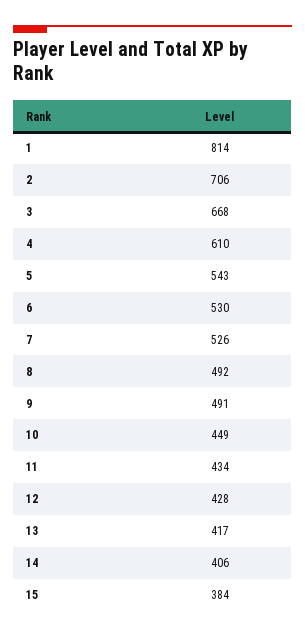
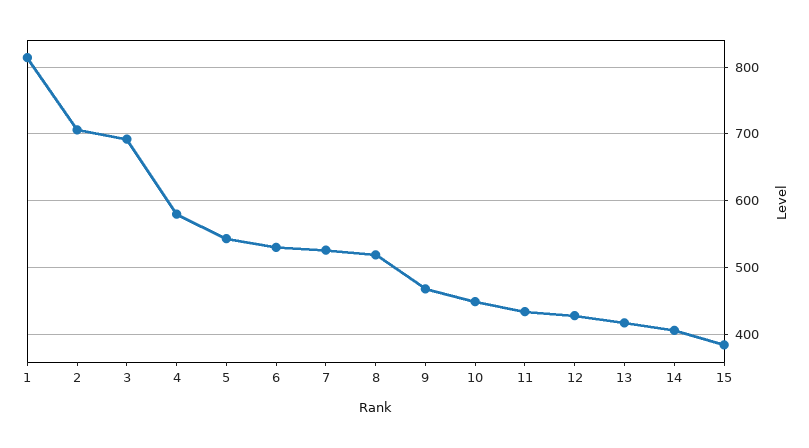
  {
    "1": 814,
    "2": 706,
-   "3": 668,
+   "3": 690,
-   "4": 610,
+   "4": 580,
    "5": 543,
    "6": 530,
    "7": 526,
-   "8": 492,
+   "8": 520,
-   "9": 491,
+   "9": 470,
    "10": 449,
    "11": 434,
    "12": 428,
    "13": 417,
    "14": 406,
    "15": 384
  }

